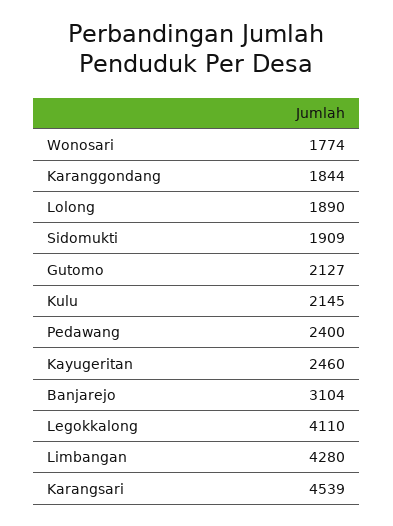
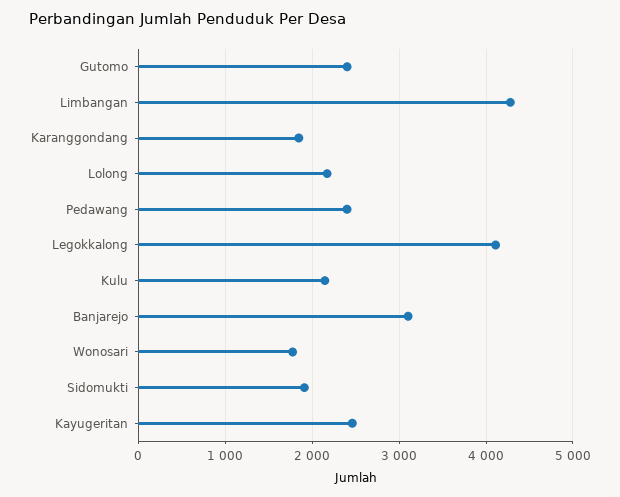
  {
    "Wonosari": 1774,
    "Karanggondang": 1844,
-   "Lolong": 1890,
+   "Lolong": 2200,
    "Sidomukti": 1909,
-   "Gutomo": 2127,
+   "Gutomo": 2400,
    "Kulu": 2145,
    "Pedawang": 2400,
    "Kayugeritan": 2460,
    "Banjarejo": 3104,
    "Legokkalong": 4110,
-   "Limbangan": 4280,
+   "Limbangan": 4280
-   "Karangsari": 4539
  }

